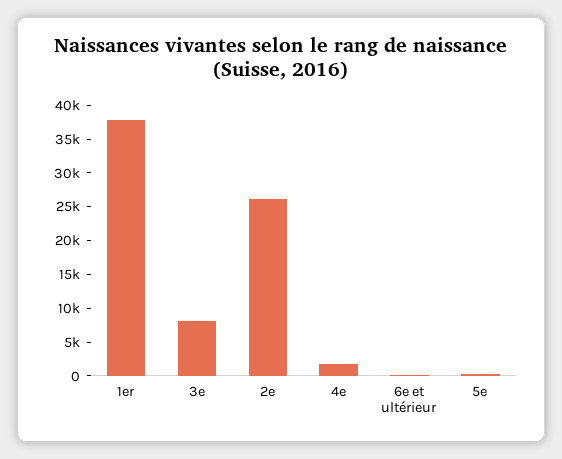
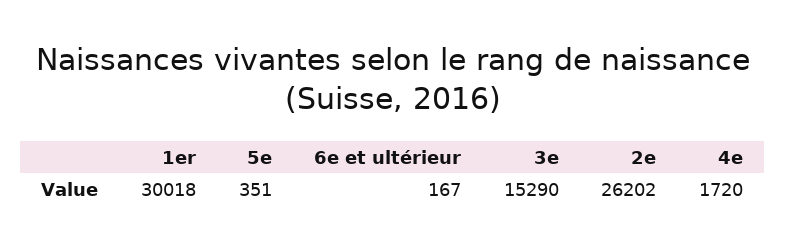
  {
-   "1er": 37500,
+   "1er": 30018,
-   "3e": 7500,
+   "3e": 15290,
    "2e": 26202,
    "4e": 1720,
    "6e et ultérieur": 167,
    "5e": 351
  }

